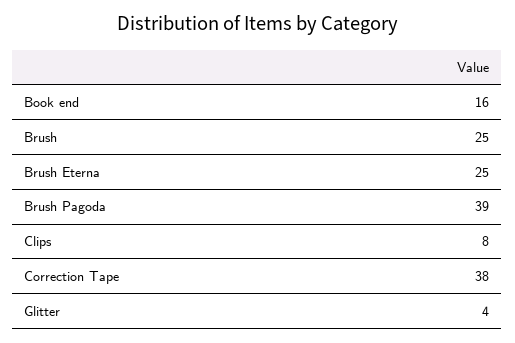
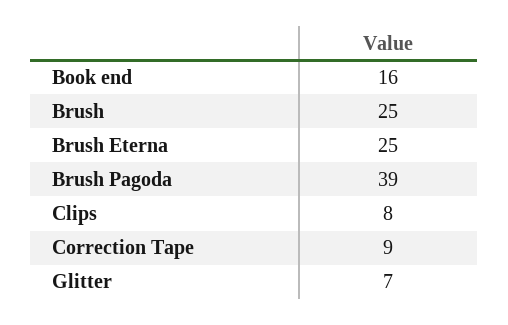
  {
    "Book end": 16,
    "Brush": 25,
    "Brush Eterna": 25,
    "Brush Pagoda": 39,
    "Clips": 8,
-   "Correction Tape": 38,
+   "Correction Tape": 9,
-   "Glitter": 4
+   "Glitter": 7
  }

